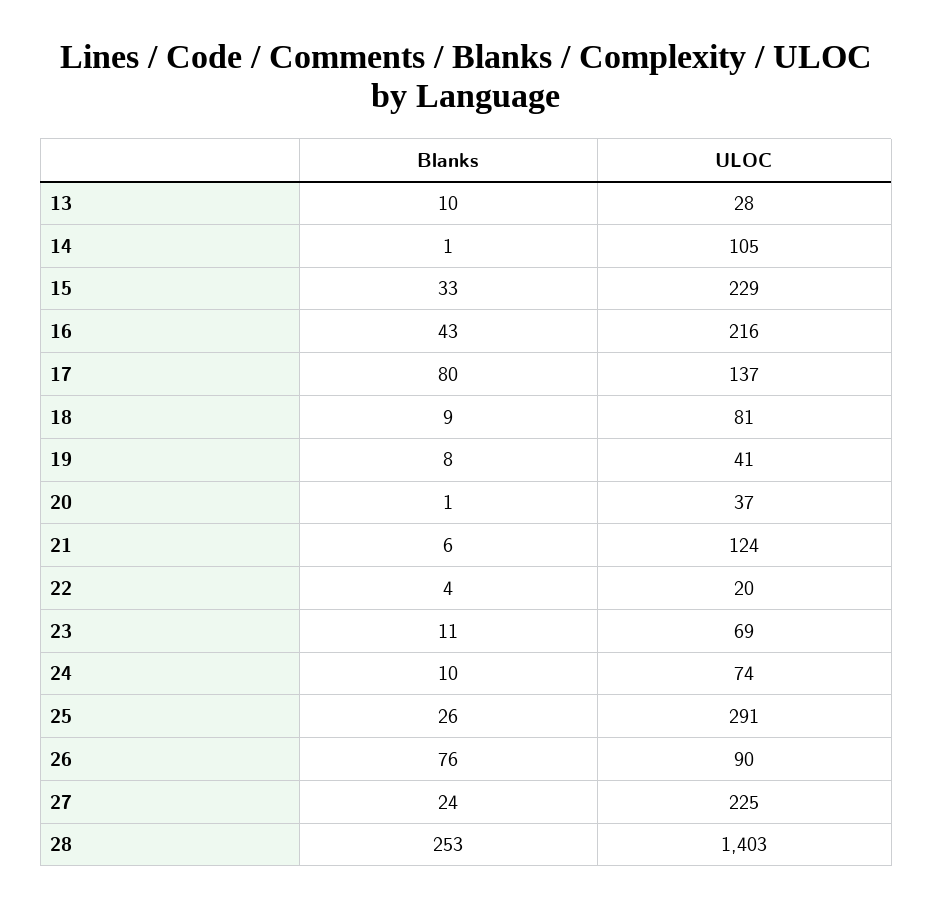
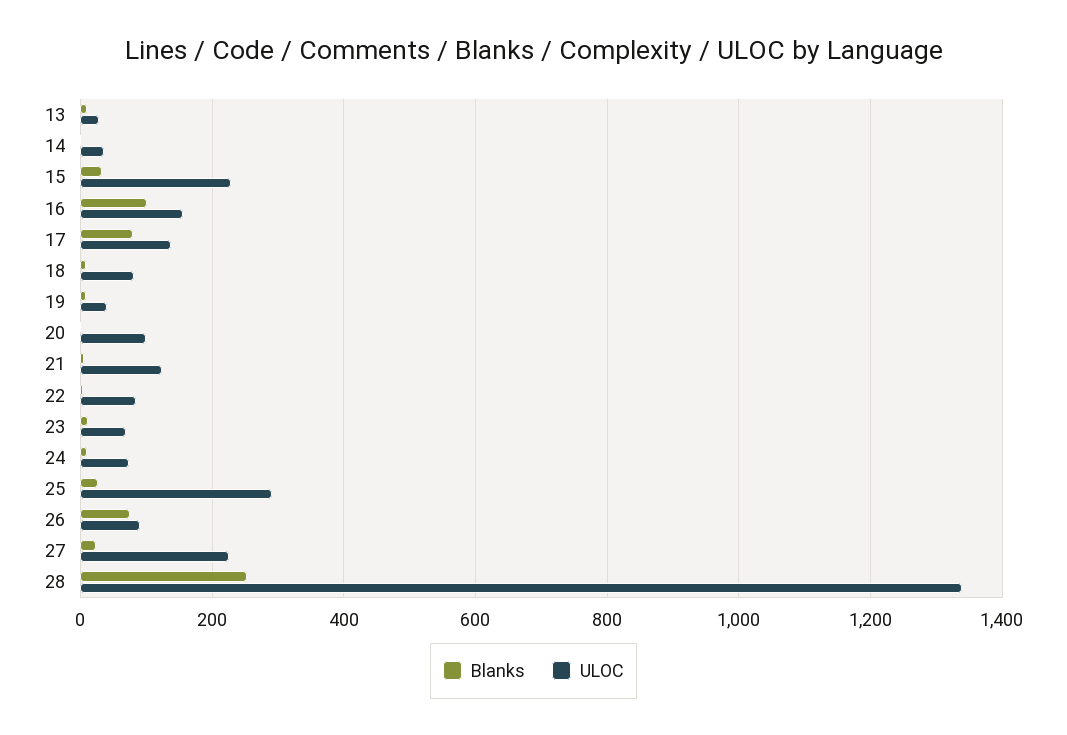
  {
    "Blanks": {
      "13": 10,
      "14": 1,
      "15": 33,
-     "16": 43,
+     "16": 100,
      "17": 80,
      "18": 9,
      "19": 8,
      "20": 1,
      "21": 6,
      "22": 4,
      "23": 11,
      "24": 10,
      "25": 26,
      "26": 76,
      "27": 24,
      "28": 253
    },
    "ULOC": {
      "13": 28,
-     "14": 105,
+     "14": 40,
      "15": 229,
-     "16": 216,
+     "16": 160,
      "17": 137,
      "18": 81,
      "19": 41,
-     "20": 37,
+     "20": 100,
      "21": 124,
-     "22": 20,
+     "22": 80,
      "23": 69,
      "24": 74,
      "25": 291,
      "26": 90,
      "27": 225,
-     "28": 1403
+     "28": 1340
    }
  }

